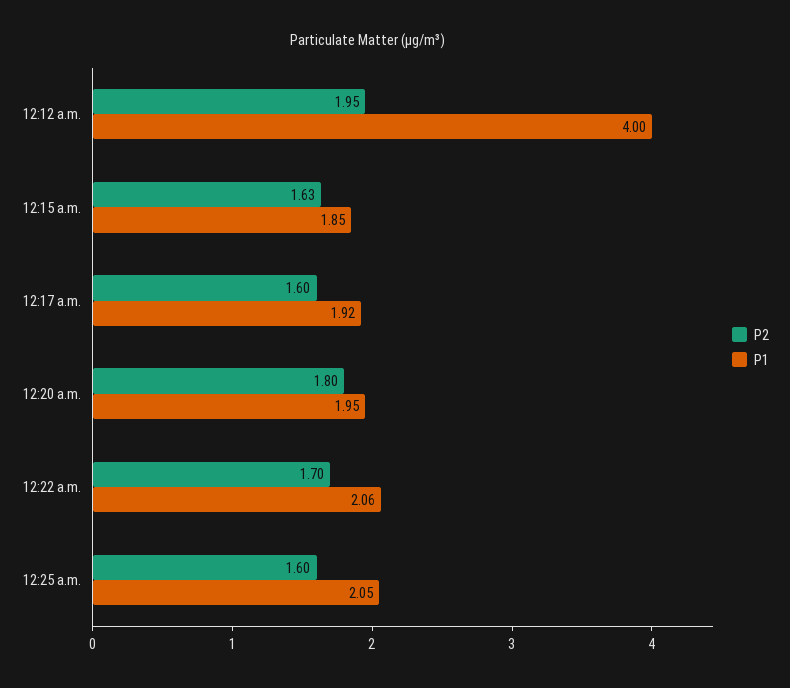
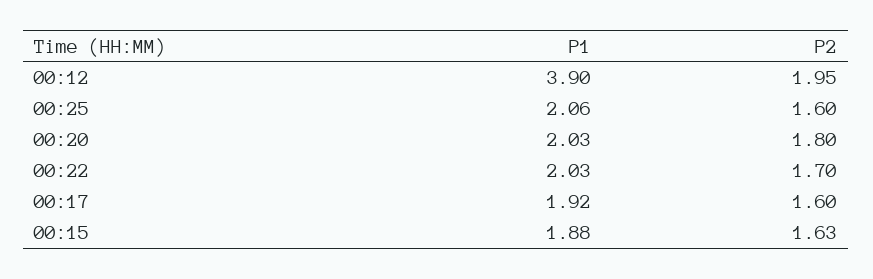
  {
    "P2": {
      "12:12 a.m.": 1.95,
      "12:15 a.m.": 1.63,
      "12:17 a.m.": 1.6,
      "12:20 a.m.": 1.8,
      "12:22 a.m.": 1.7,
      "12:25 a.m.": 1.6
    },
    "P1": {
-     "12:12 a.m.": 4,
+     "12:12 a.m.": 3.9,
-     "12:15 a.m.": 1.85,
+     "12:15 a.m.": 1.88,
      "12:17 a.m.": 1.92,
-     "12:20 a.m.": 1.95,
+     "12:20 a.m.": 2.03,
-     "12:22 a.m.": 2.06,
+     "12:22 a.m.": 2.03,
-     "12:25 a.m.": 2.05
+     "12:25 a.m.": 2.06
    }
  }

